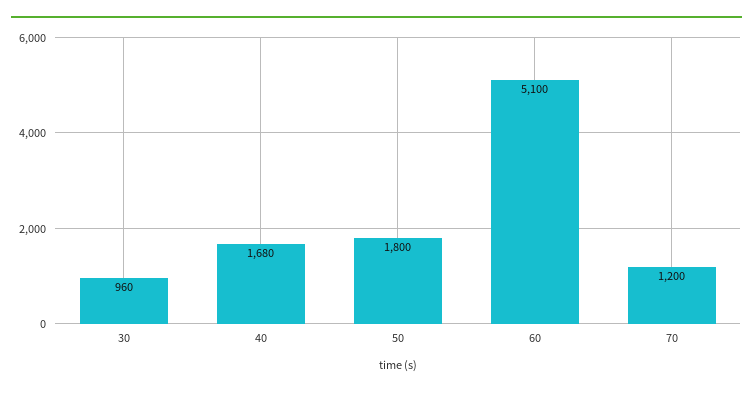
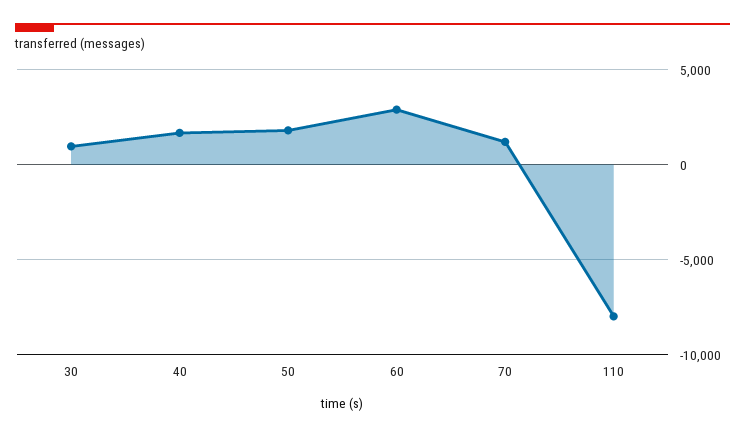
  {
    "30": 960,
    "40": 1680,
    "50": 1800,
-   "60": 5100,
+   "60": 3000,
-   "70": 1200
+   "70": 1200,
+   "110": -8000
  }

